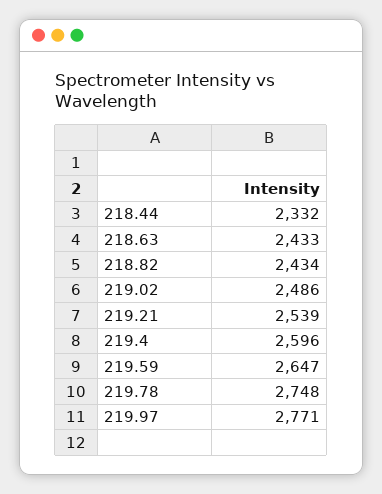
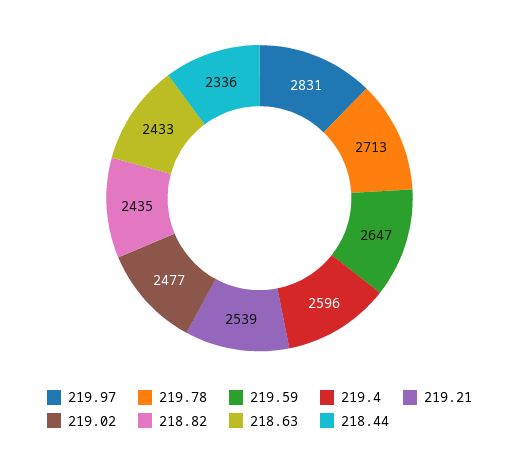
  {
-   "218.44": 2332,
+   "218.44": 2336,
    "218.63": 2433,
-   "218.82": 2434,
+   "218.82": 2435,
-   "219.02": 2486,
+   "219.02": 2477,
    "219.21": 2539,
    "219.4": 2596,
    "219.59": 2647,
-   "219.78": 2748,
+   "219.78": 2713,
-   "219.97": 2771
+   "219.97": 2831
  }

